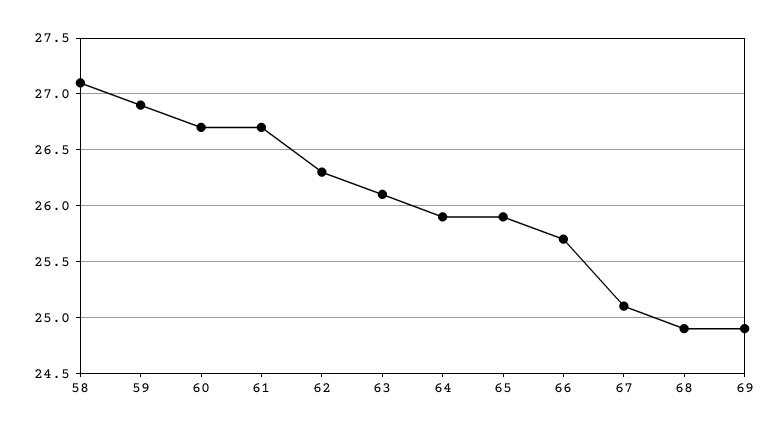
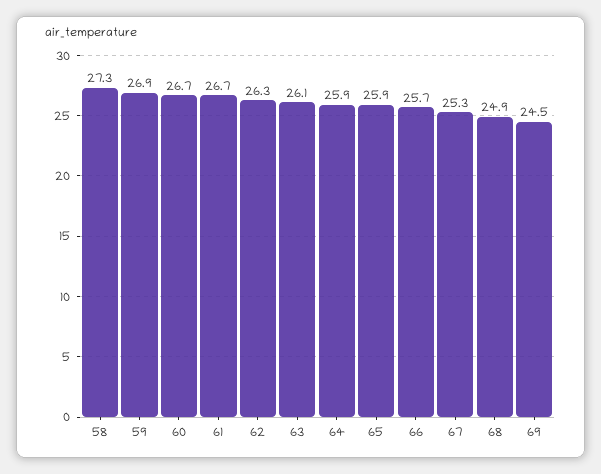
  {
-   "58": 27.1,
+   "58": 27.3,
    "59": 26.9,
    "60": 26.7,
    "61": 26.7,
    "62": 26.3,
    "63": 26.1,
    "64": 25.9,
    "65": 25.9,
    "66": 25.7,
-   "67": 25.1,
+   "67": 25.3,
    "68": 24.9,
-   "69": 24.9
+   "69": 24.5
  }

